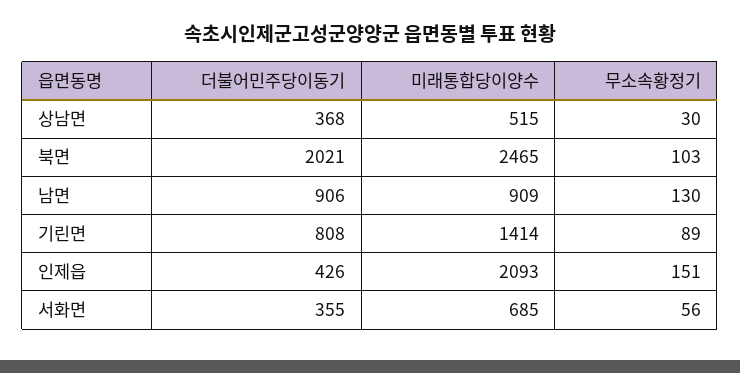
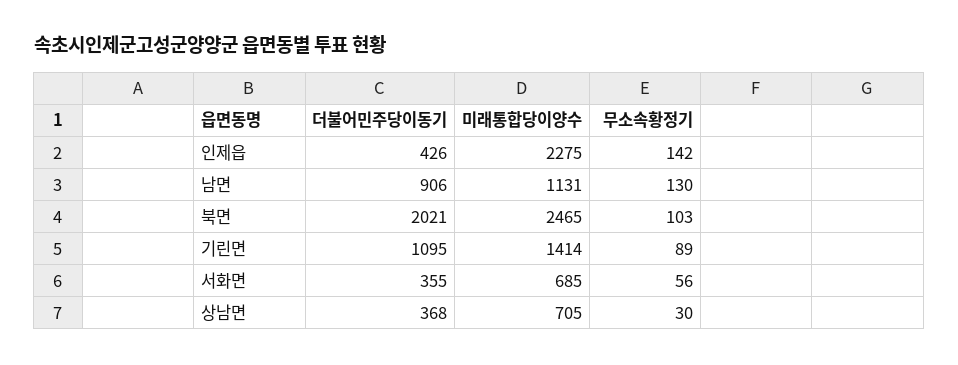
  {
    "더불어민주당이동기": {
      "상남면": 368,
      "북면": 2021,
      "남면": 906,
-     "기린면": 808,
+     "기린면": 1095,
      "인제읍": 426,
      "서화면": 355
    },
    "미래통합당이양수": {
-     "상남면": 515,
+     "상남면": 705,
      "북면": 2465,
-     "남면": 909,
+     "남면": 1131,
      "기린면": 1414,
-     "인제읍": 2093,
+     "인제읍": 2275,
      "서화면": 685
    },
    "무소속황정기": {
      "상남면": 30,
      "북면": 103,
      "남면": 130,
      "기린면": 89,
-     "인제읍": 151,
+     "인제읍": 142,
      "서화면": 56
    }
  }

